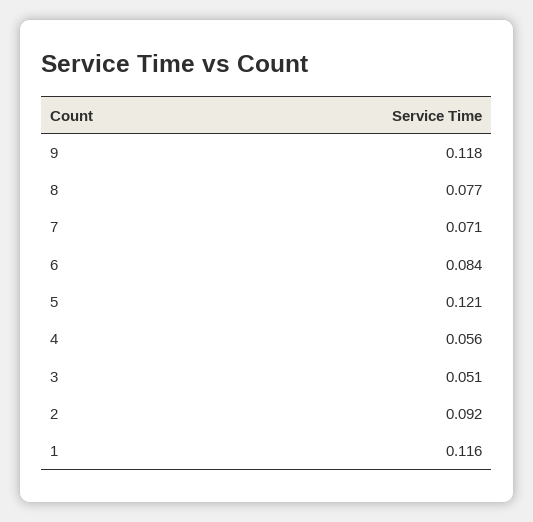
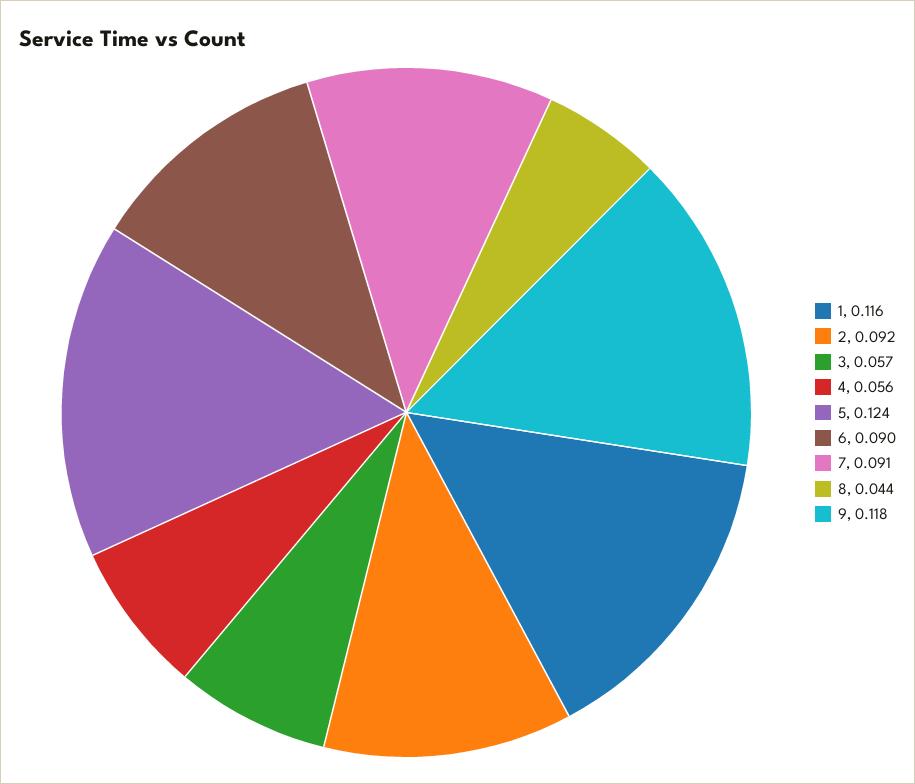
  {
    "9": 0.118,
-   "8": 0.077,
+   "8": 0.044,
-   "7": 0.071,
+   "7": 0.091,
-   "6": 0.084,
+   "6": 0.09,
-   "5": 0.121,
+   "5": 0.124,
    "4": 0.056,
-   "3": 0.051,
+   "3": 0.057,
    "2": 0.092,
    "1": 0.116
  }

